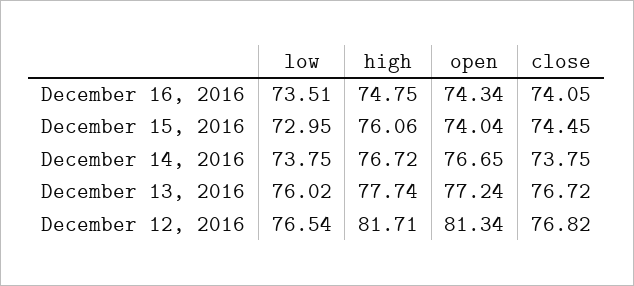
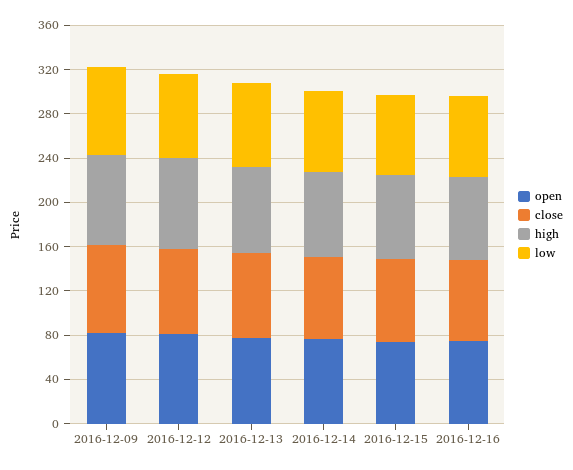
  {
    "low": {
      "December 16, 2016": 73.51,
      "December 15, 2016": 72.95,
      "December 14, 2016": 73.75,
      "December 13, 2016": 76.02,
-     "December 12, 2016": 76.54
+     "December 12, 2016": 76.54,
+     "2016-12-09": 80
    },
    "high": {
      "December 16, 2016": 74.75,
      "December 15, 2016": 76.06,
      "December 14, 2016": 76.72,
      "December 13, 2016": 77.74,
-     "December 12, 2016": 81.71
+     "December 12, 2016": 81.71,
+     "2016-12-09": 80
    },
    "open": {
      "December 16, 2016": 74.34,
      "December 15, 2016": 74.04,
      "December 14, 2016": 76.65,
      "December 13, 2016": 77.24,
-     "December 12, 2016": 81.34
+     "December 12, 2016": 81.34,
+     "2016-12-09": 80
    },
    "close": {
      "December 16, 2016": 74.05,
      "December 15, 2016": 74.45,
      "December 14, 2016": 73.75,
      "December 13, 2016": 76.72,
-     "December 12, 2016": 76.82
+     "December 12, 2016": 76.82,
+     "2016-12-09": 80
    }
  }

